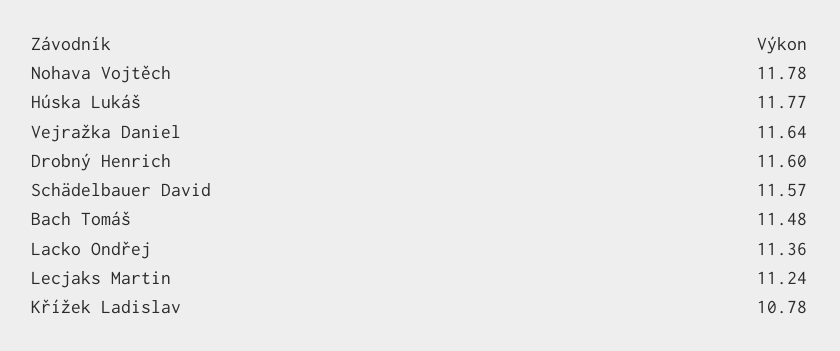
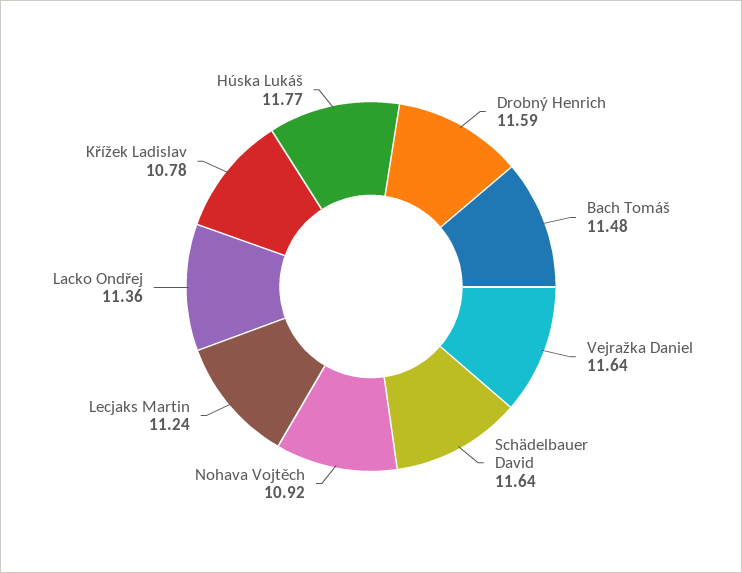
  {
-   "Nohava Vojtěch": 11.78,
+   "Nohava Vojtěch": 10.92,
    "Húska Lukáš": 11.77,
    "Vejražka Daniel": 11.64,
-   "Drobný Henrich": 11.6,
+   "Drobný Henrich": 11.59,
-   "Schädelbauer David": 11.57,
+   "Schädelbauer David": 11.64,
    "Bach Tomáš": 11.48,
    "Lacko Ondřej": 11.36,
    "Lecjaks Martin": 11.24,
    "Křížek Ladislav": 10.78
  }

